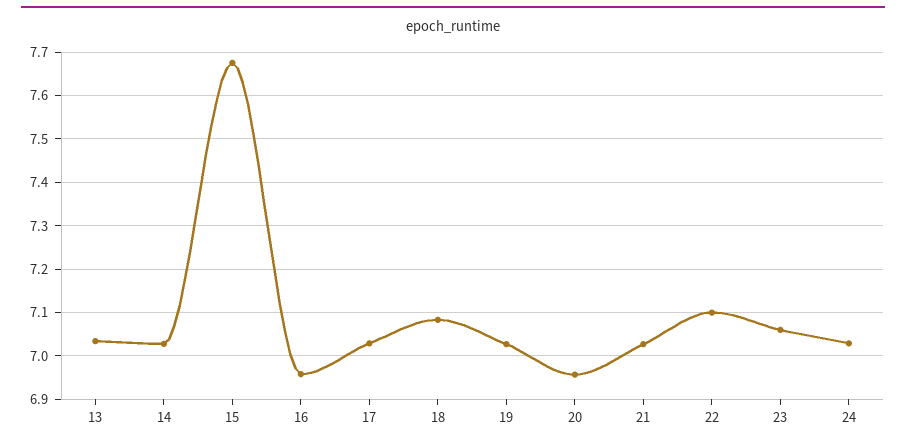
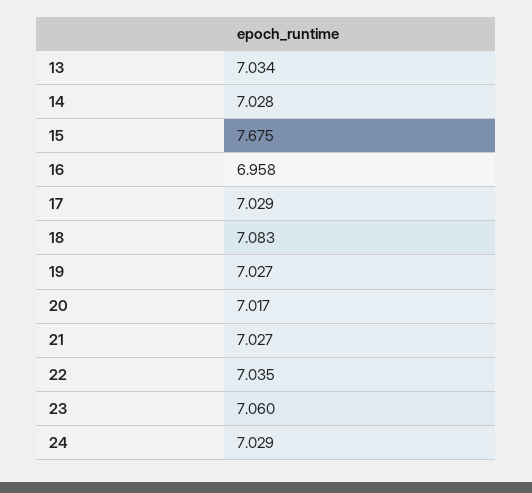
  {
    "13": 7.034,
    "14": 7.028,
    "15": 7.675,
    "16": 6.958,
    "17": 7.029,
    "18": 7.083,
    "19": 7.027,
-   "20": 6.96,
+   "20": 7.017,
    "21": 7.027,
-   "22": 7.1,
+   "22": 7.035,
    "23": 7.06,
    "24": 7.029
  }

